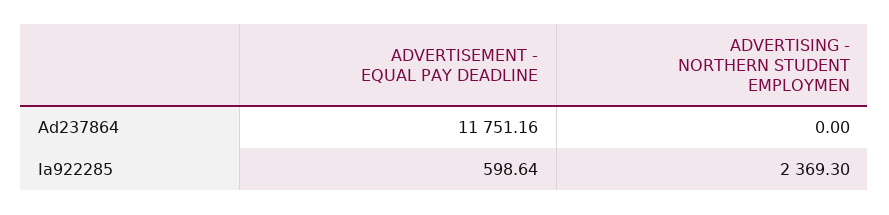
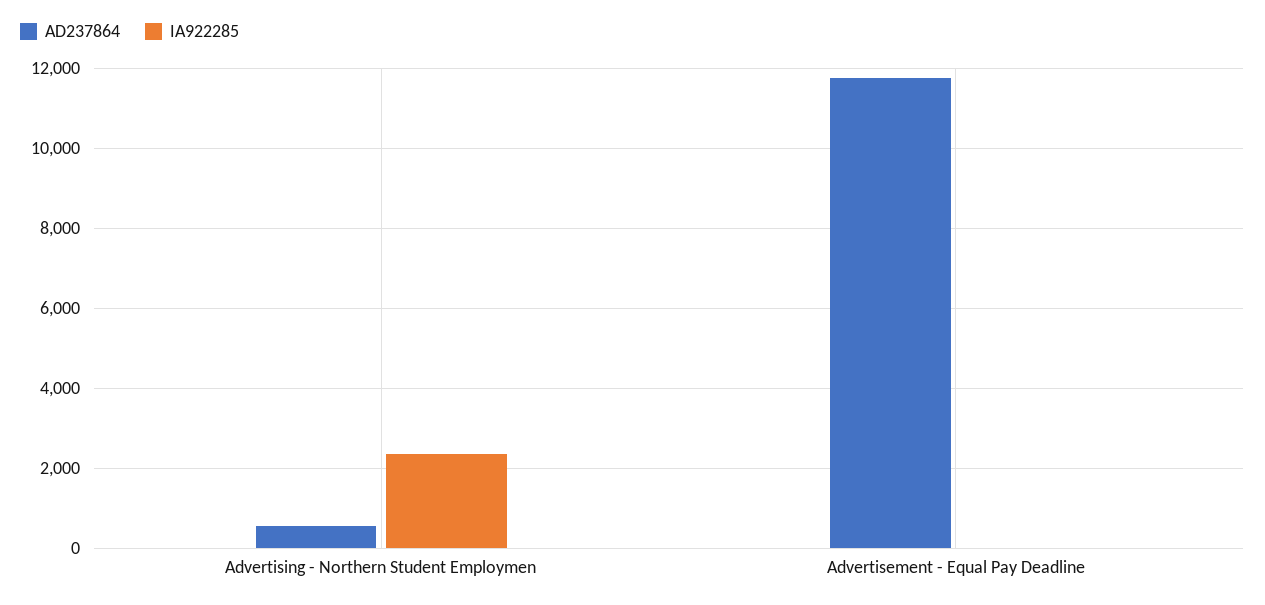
  {
    "Ad237864": {
      "ADVERTISEMENT - EQUAL PAY DEADLINE": 11751.16,
-     "ADVERTISING - NORTHERN STUDENT EMPLOYMEN": 0
+     "ADVERTISING - NORTHERN STUDENT EMPLOYMEN": 600
    },
    "Ia922285": {
-     "ADVERTISEMENT - EQUAL PAY DEADLINE": 598.64,
+     "ADVERTISEMENT - EQUAL PAY DEADLINE": 0,
      "ADVERTISING - NORTHERN STUDENT EMPLOYMEN": 2369.3
    }
  }

